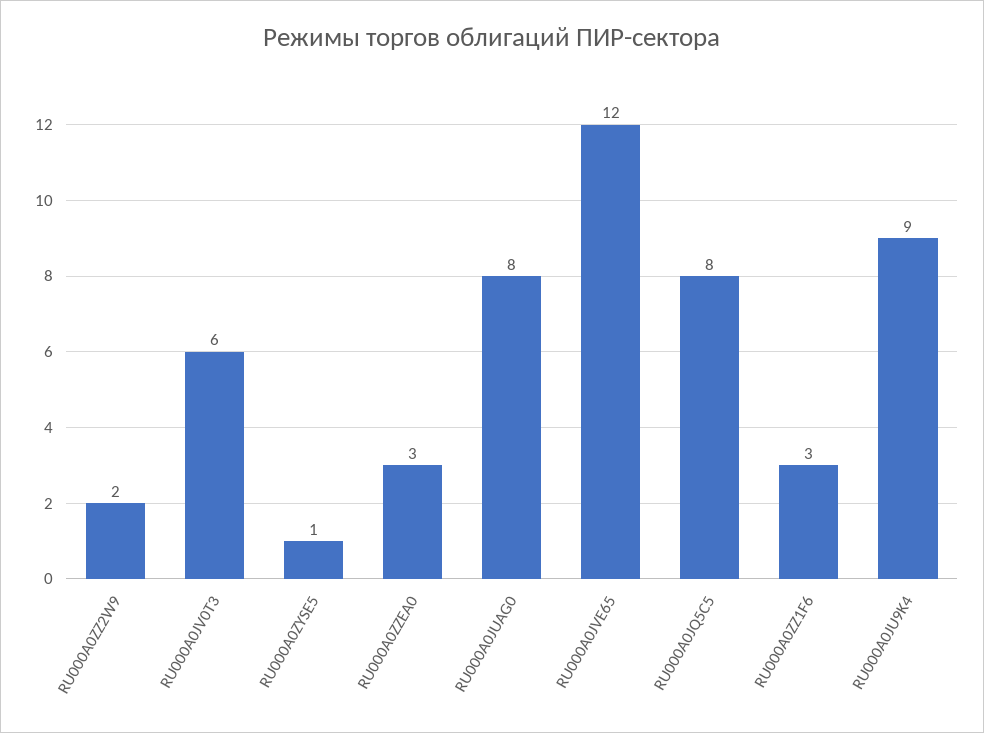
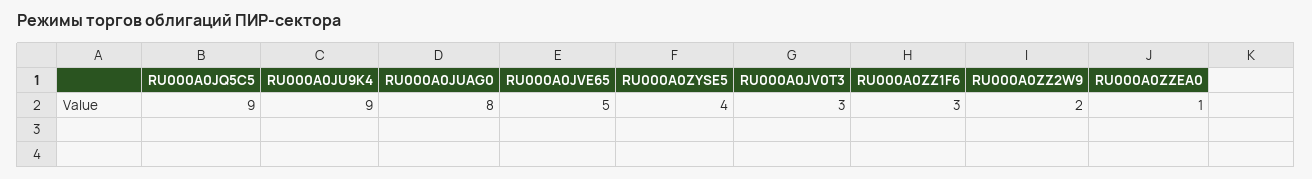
  {
    "RU000A0ZZ2W9": 2,
-   "RU000A0JV0T3": 6,
+   "RU000A0JV0T3": 3,
-   "RU000A0ZYSE5": 1,
+   "RU000A0ZYSE5": 4,
-   "RU000A0ZZEA0": 3,
+   "RU000A0ZZEA0": 1,
    "RU000A0JUAG0": 8,
-   "RU000A0JVE65": 12,
+   "RU000A0JVE65": 5,
-   "RU000A0JQ5C5": 8,
+   "RU000A0JQ5C5": 9,
    "RU000A0ZZ1F6": 3,
    "RU000A0JU9K4": 9
  }

